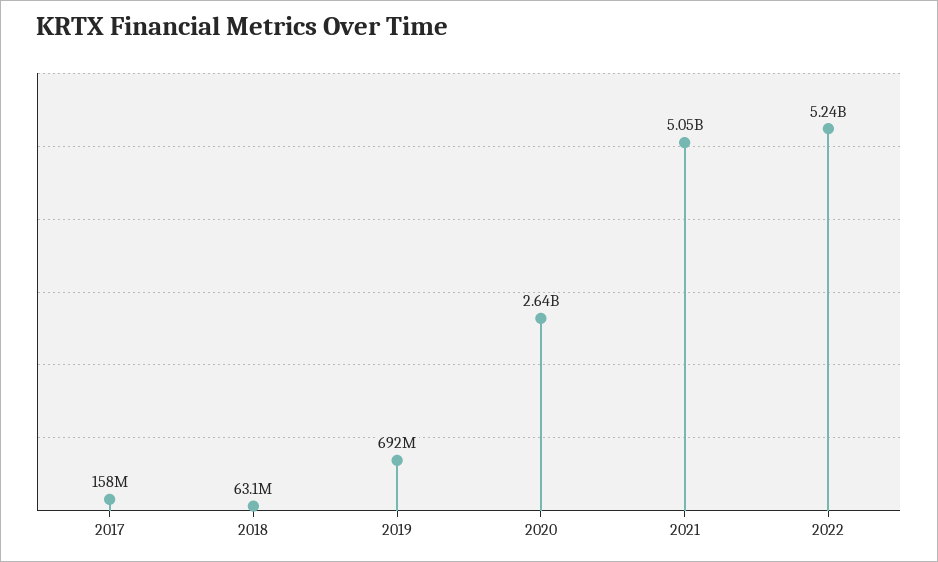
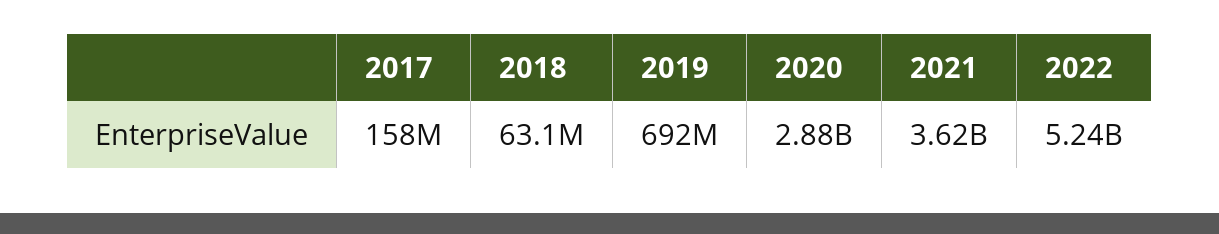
  {
    "2017": 158000000,
    "2018": 63100000,
    "2019": 692000000,
-   "2020": 2640000000,
+   "2020": 2880000000,
-   "2021": 5050000000,
+   "2021": 3620000000,
    "2022": 5240000000
  }

